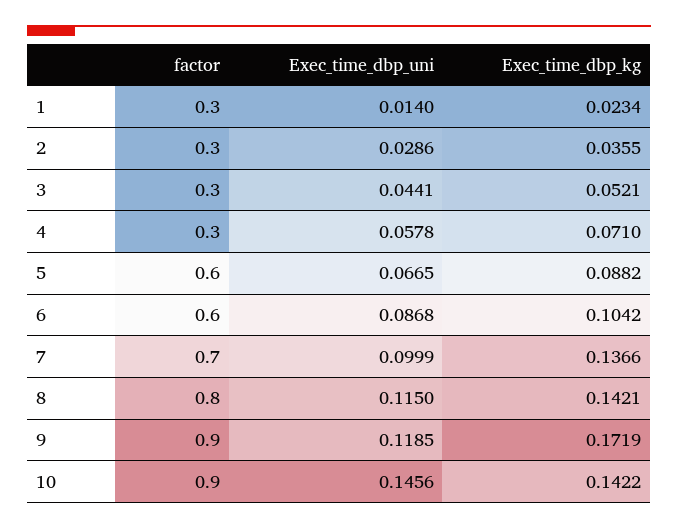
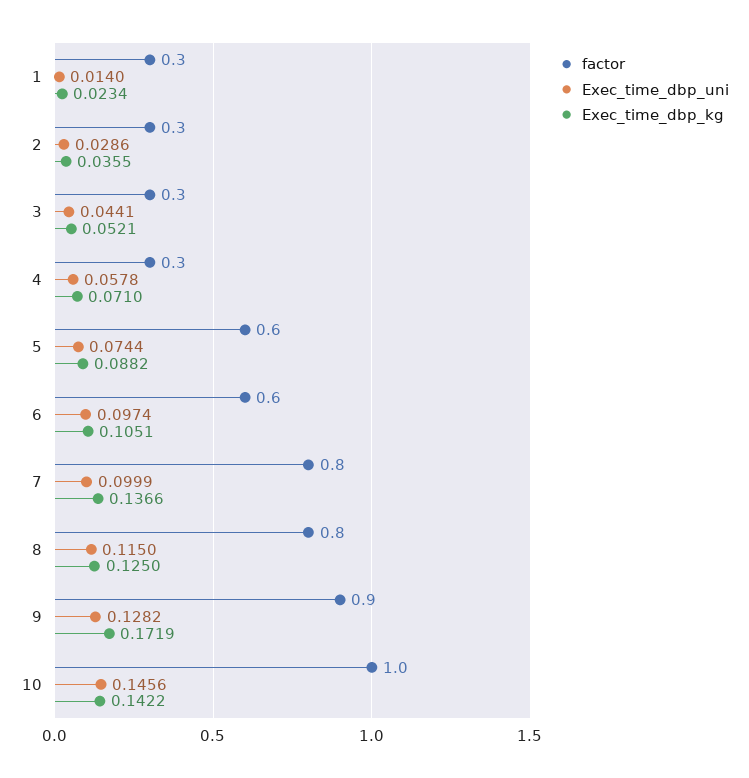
  {
    "factor": {
      "1": 0.3,
      "2": 0.3,
      "3": 0.3,
      "4": 0.3,
      "5": 0.6,
      "6": 0.6,
-     "7": 0.7,
+     "7": 0.8,
      "8": 0.8,
      "9": 0.9,
-     "10": 0.9
+     "10": 1
    },
    "Exec_time_dbp_uni": {
      "1": 0.014,
      "2": 0.0286,
      "3": 0.0441,
      "4": 0.0578,
-     "5": 0.0665,
+     "5": 0.0744,
-     "6": 0.0868,
+     "6": 0.0974,
      "7": 0.0999,
      "8": 0.115,
-     "9": 0.1185,
+     "9": 0.1282,
      "10": 0.1456
    },
    "Exec_time_dbp_kg": {
      "1": 0.0234,
      "2": 0.0355,
      "3": 0.0521,
      "4": 0.071,
      "5": 0.0882,
-     "6": 0.1042,
+     "6": 0.1051,
      "7": 0.1366,
-     "8": 0.1421,
+     "8": 0.125,
      "9": 0.1719,
      "10": 0.1422
    }
  }

